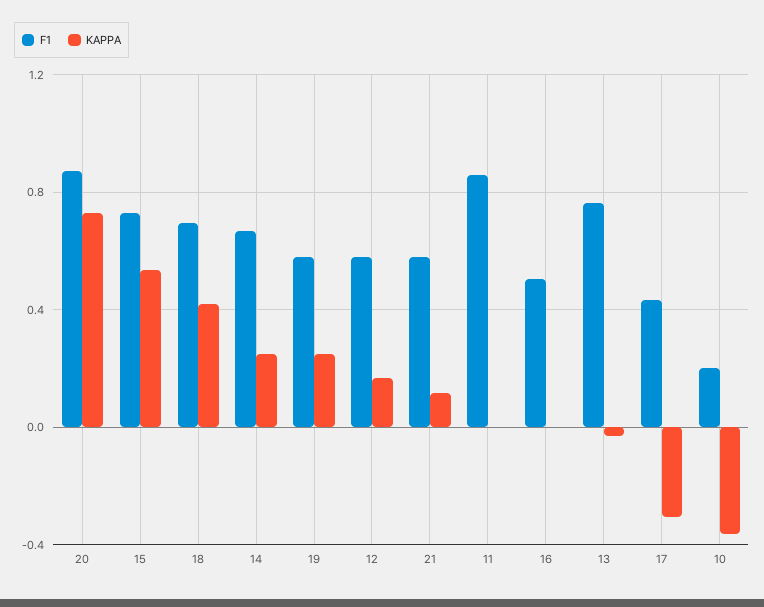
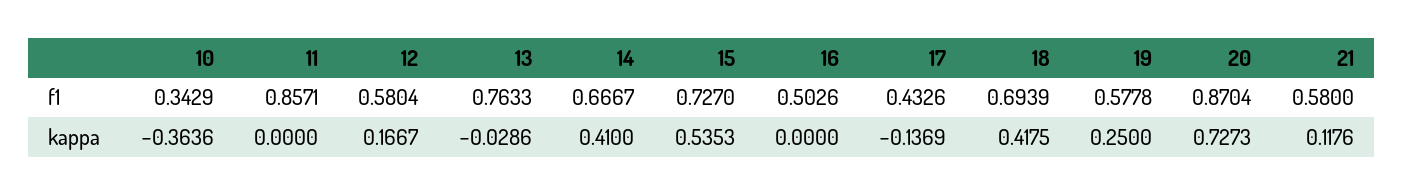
  {
    "F1": {
      "20": 0.8704,
      "15": 0.727,
      "18": 0.6939,
      "14": 0.6667,
      "19": 0.5778,
      "12": 0.5804,
      "21": 0.58,
      "11": 0.8571,
      "16": 0.5026,
      "13": 0.7633,
      "17": 0.4326,
-     "10": 0.2
+     "10": 0.3429
    },
    "KAPPA": {
      "20": 0.7273,
      "15": 0.5353,
      "18": 0.4175,
-     "14": 0.25,
+     "14": 0.41,
      "19": 0.25,
      "12": 0.1667,
      "21": 0.1176,
      "11": 0,
      "16": 0,
      "13": -0.0286,
-     "17": -0.3,
+     "17": -0.1369,
      "10": -0.3636
    }
  }

